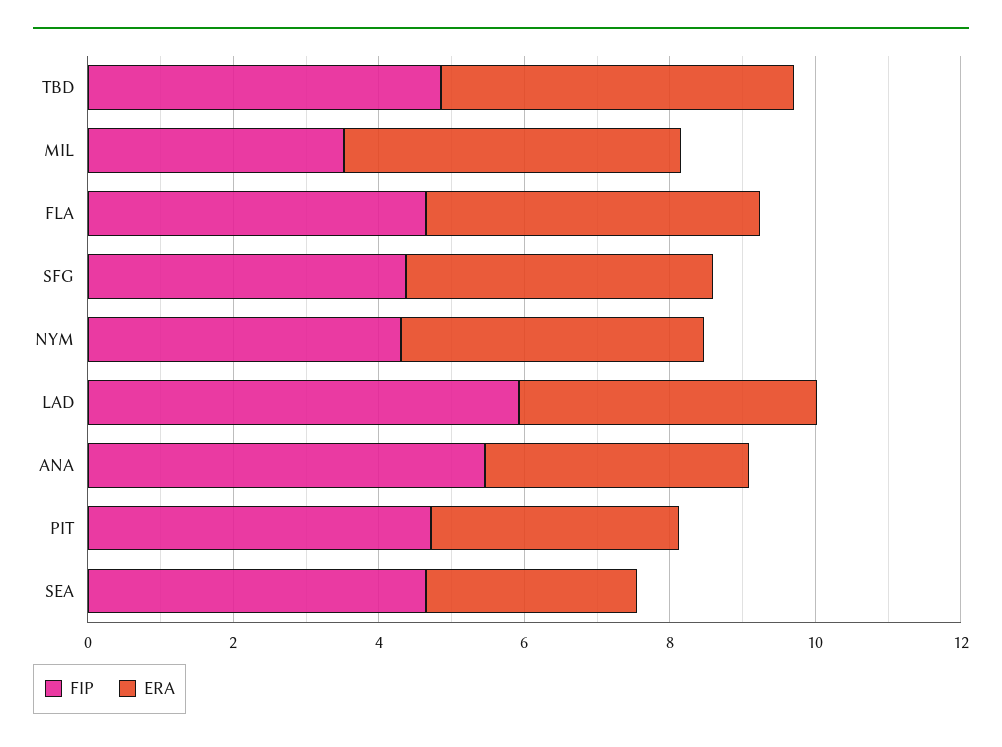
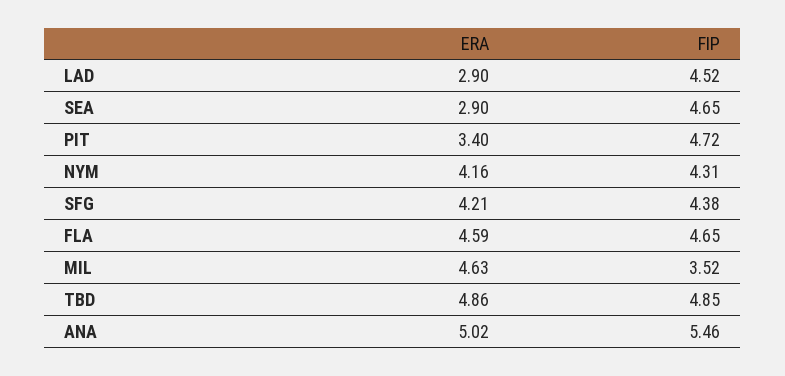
  {
    "FIP": {
      "TBD": 4.85,
      "MIL": 3.52,
      "FLA": 4.65,
      "SFG": 4.38,
      "NYM": 4.31,
-     "LAD": 6,
+     "LAD": 4.52,
      "ANA": 5.46,
      "PIT": 4.72,
      "SEA": 4.65
    },
    "ERA": {
      "TBD": 4.86,
      "MIL": 4.63,
      "FLA": 4.59,
      "SFG": 4.21,
      "NYM": 4.16,
-     "LAD": 4,
+     "LAD": 2.9,
-     "ANA": 3.5,
+     "ANA": 5.02,
      "PIT": 3.4,
      "SEA": 2.9
    }
  }

